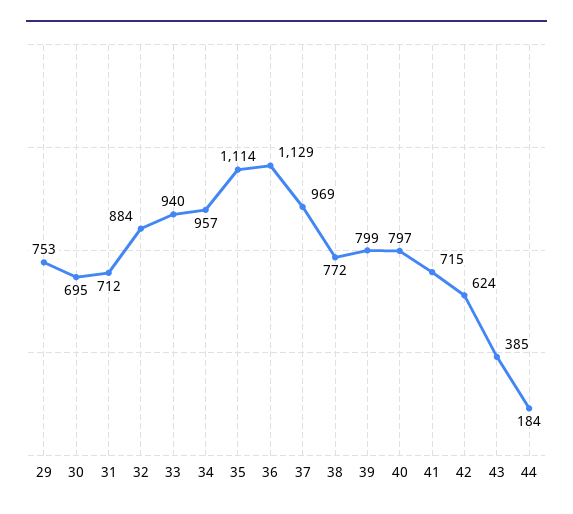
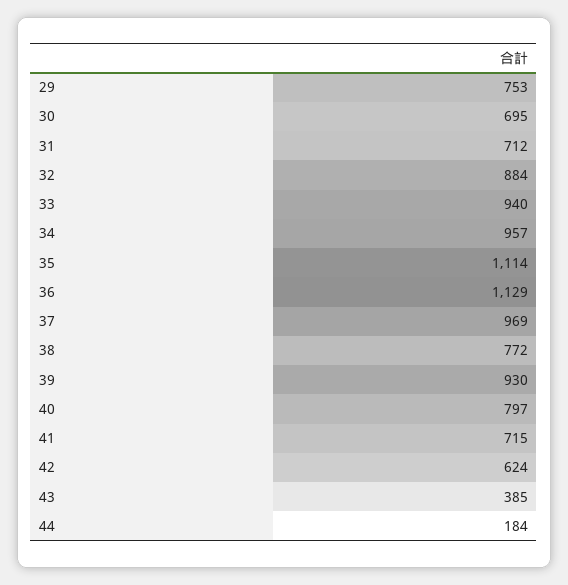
  {
    "29": 753,
    "30": 695,
    "31": 712,
    "32": 884,
    "33": 940,
    "34": 957,
    "35": 1114,
    "36": 1129,
    "37": 969,
    "38": 772,
-   "39": 799,
+   "39": 930,
    "40": 797,
    "41": 715,
    "42": 624,
    "43": 385,
    "44": 184
  }

